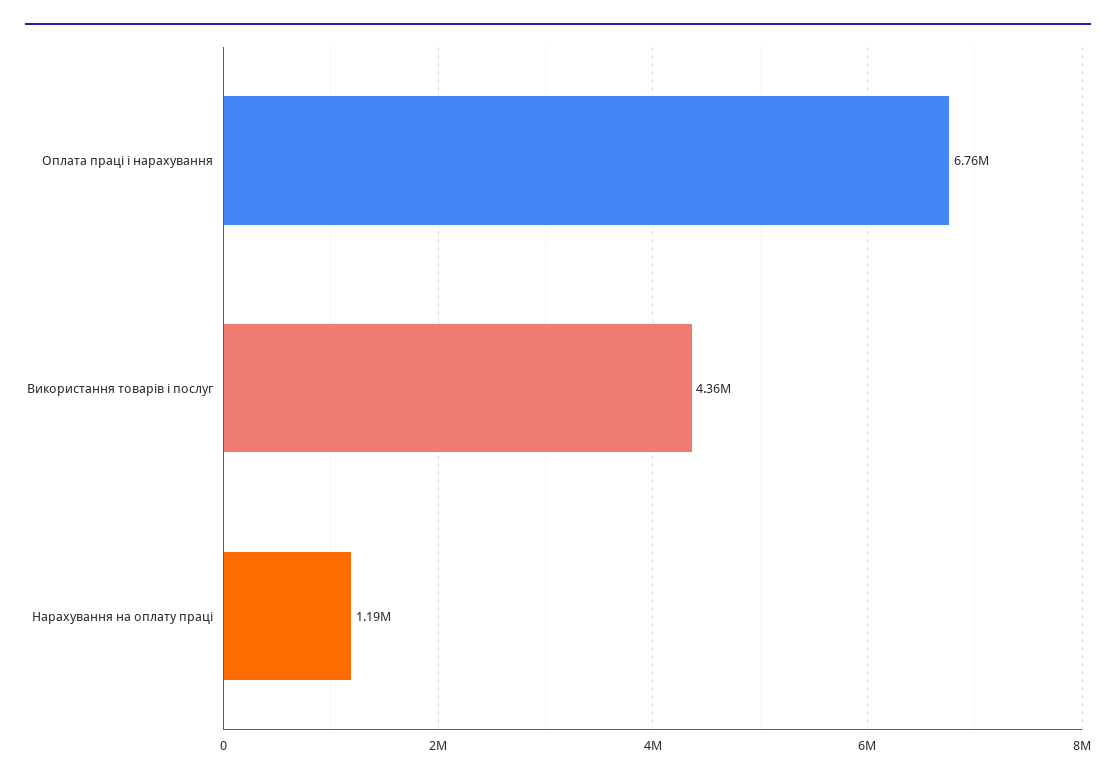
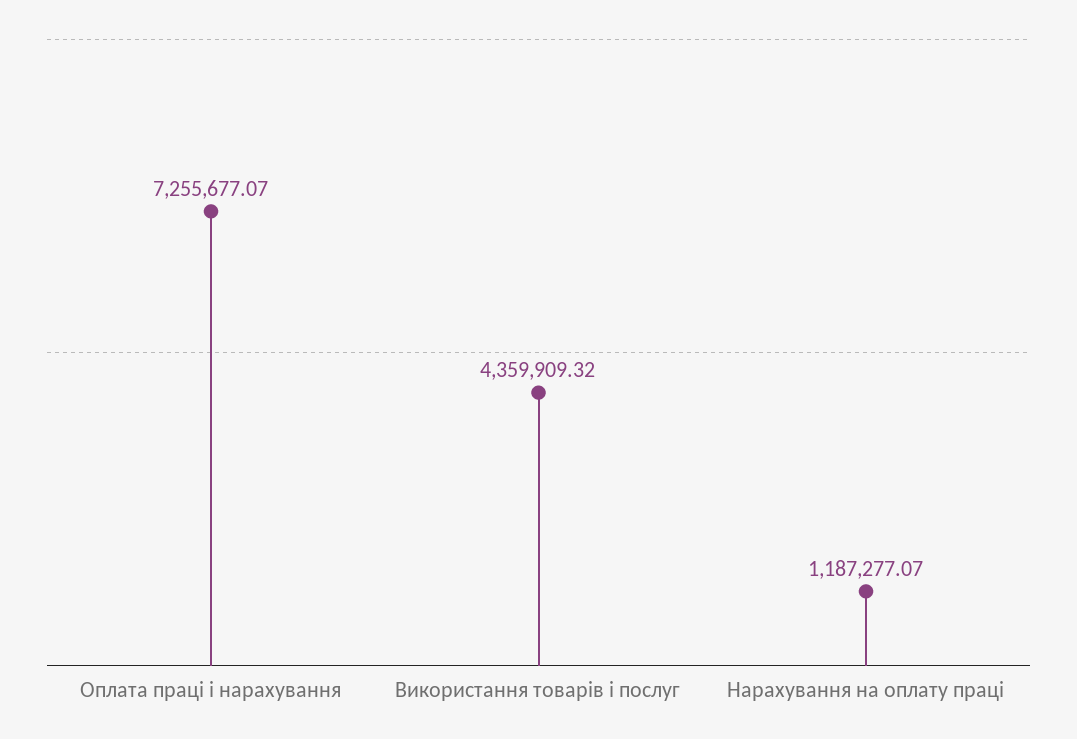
  {
-   "Оплата праці і нарахування": 6760000,
+   "Оплата праці і нарахування": 7255677.07,
    "Використання товарів і послуг": 4359909.32,
    "Нарахування на оплату праці": 1187277.07
  }

